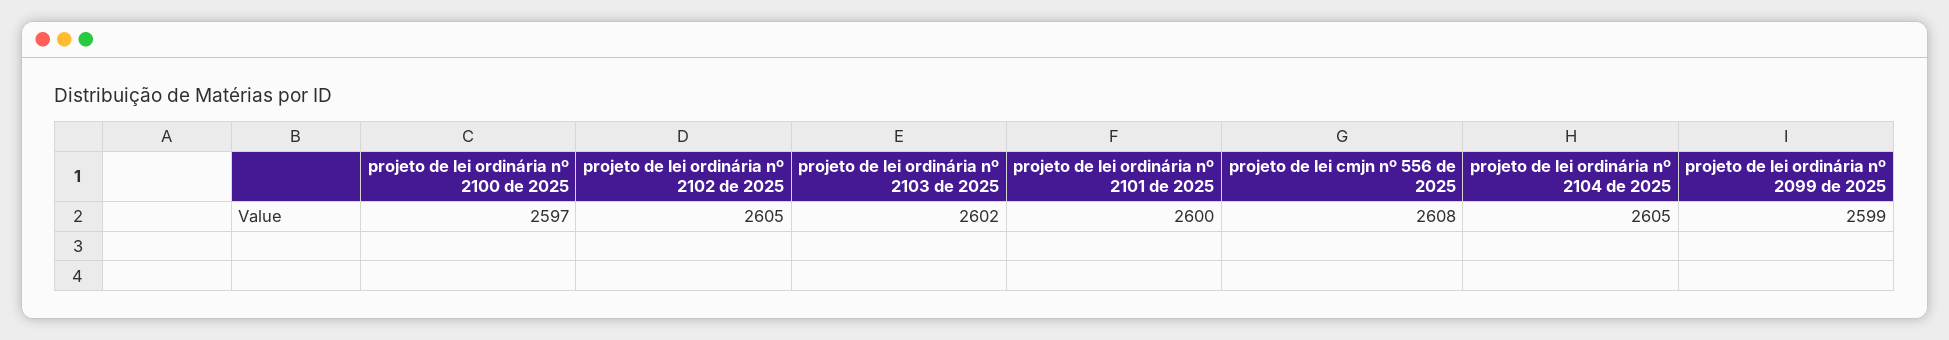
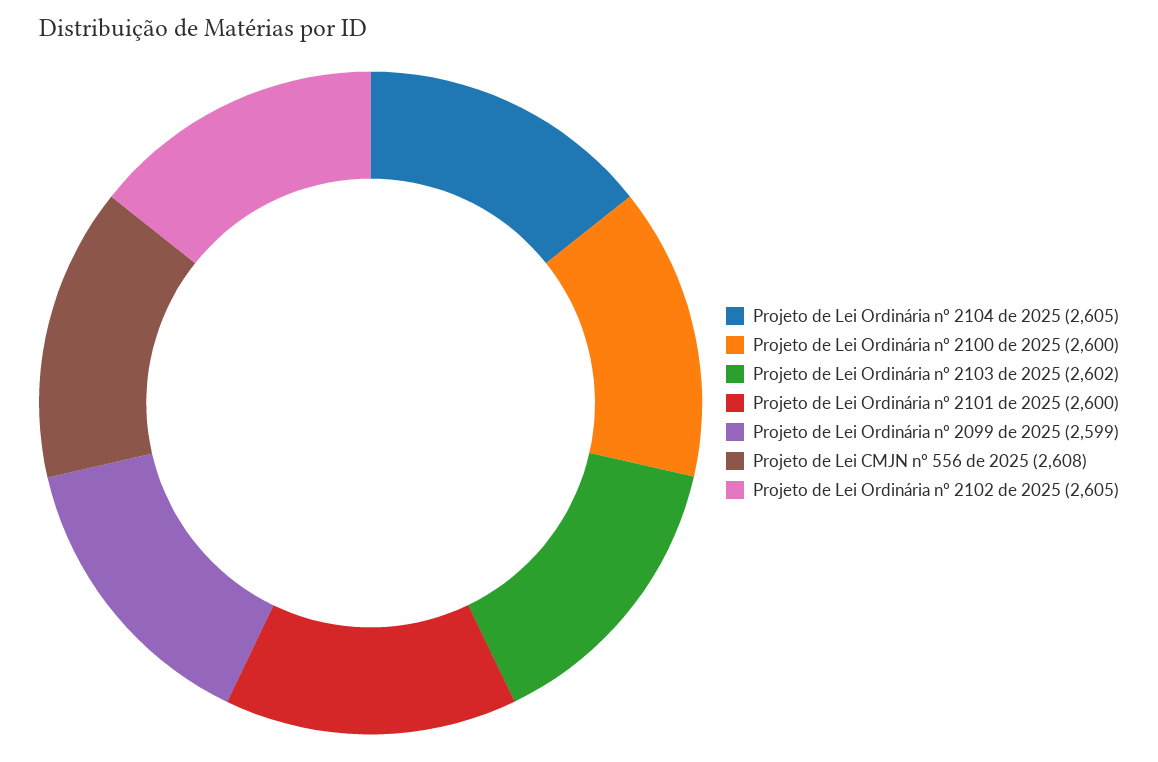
  {
-   "projeto de lei ordinária nº 2100 de 2025": 2597,
+   "projeto de lei ordinária nº 2100 de 2025": 2600,
    "projeto de lei ordinária nº 2102 de 2025": 2605,
    "projeto de lei ordinária nº 2103 de 2025": 2602,
    "projeto de lei ordinária nº 2101 de 2025": 2600,
    "projeto de lei cmjn nº 556 de 2025": 2608,
    "projeto de lei ordinária nº 2104 de 2025": 2605,
    "projeto de lei ordinária nº 2099 de 2025": 2599
  }

